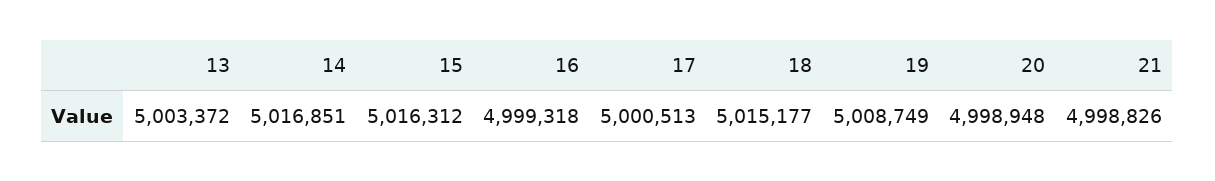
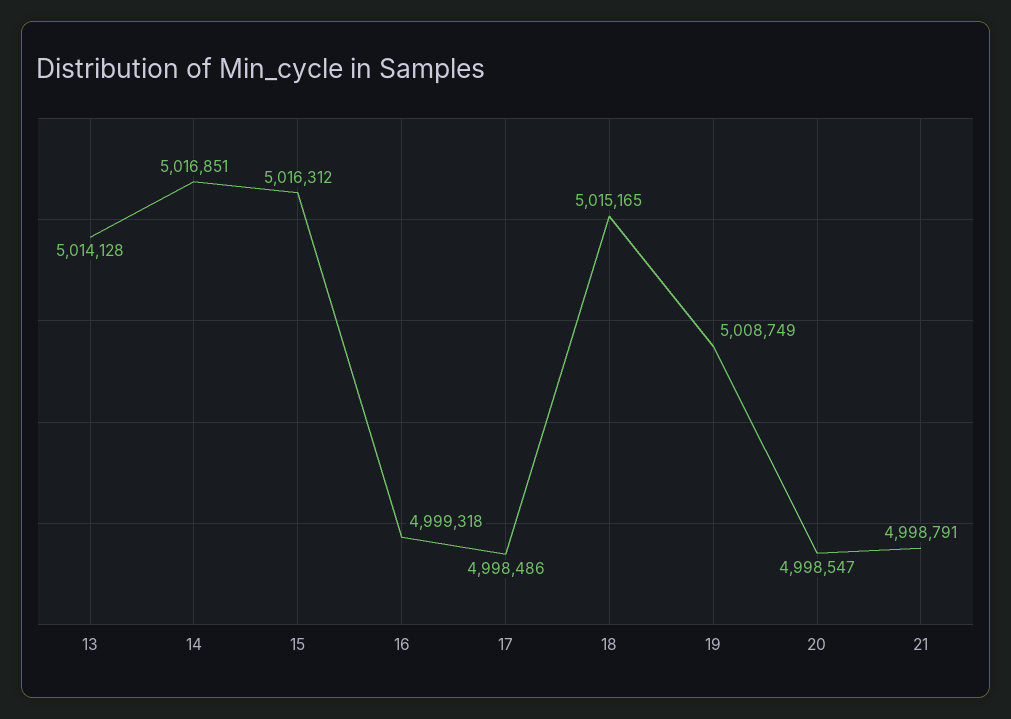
  {
-   "13": 5003372,
+   "13": 5014128,
    "14": 5016851,
    "15": 5016312,
    "16": 4999318,
-   "17": 5000513,
+   "17": 4998486,
-   "18": 5015177,
+   "18": 5015165,
    "19": 5008749,
-   "20": 4998948,
+   "20": 4998547,
-   "21": 4998826
+   "21": 4998791
  }

